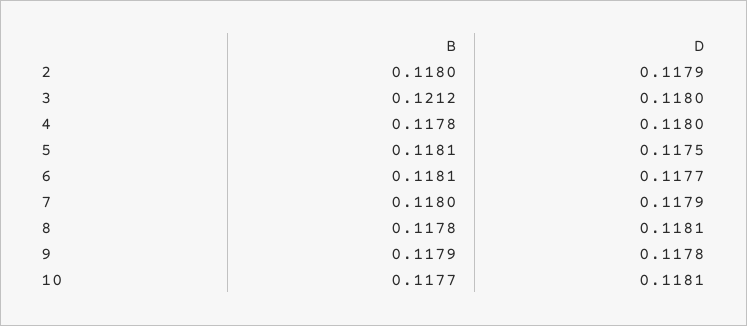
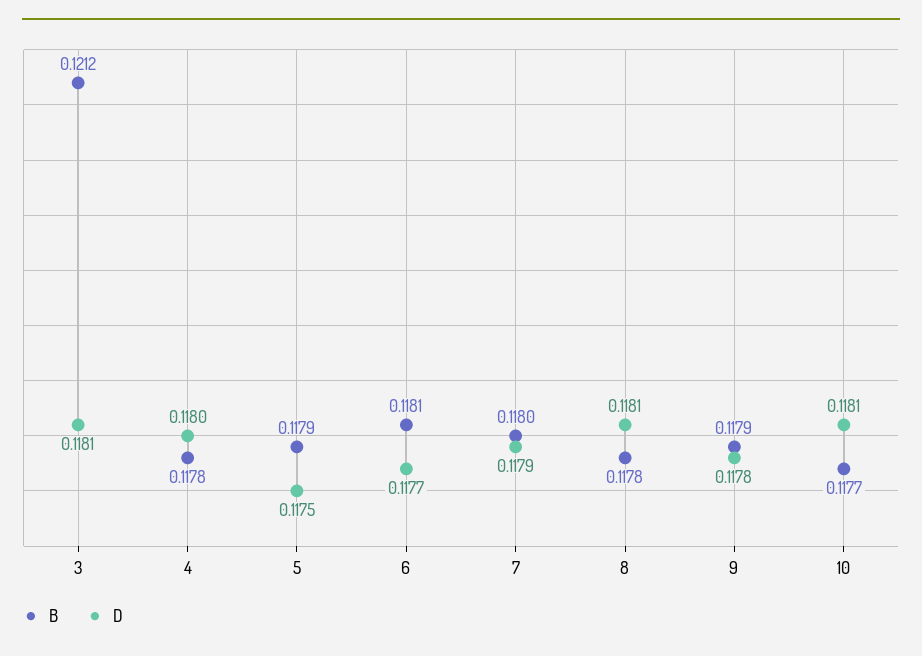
  {
    "B": {
-     "2": 0.118,
      "3": 0.1212,
      "4": 0.1178,
-     "5": 0.1181,
+     "5": 0.1179,
      "6": 0.1181,
      "7": 0.118,
      "8": 0.1178,
      "9": 0.1179,
      "10": 0.1177
    },
    "D": {
-     "2": 0.1179,
-     "3": 0.118,
+     "3": 0.1181,
      "4": 0.118,
      "5": 0.1175,
      "6": 0.1177,
      "7": 0.1179,
      "8": 0.1181,
      "9": 0.1178,
      "10": 0.1181
    }
  }

